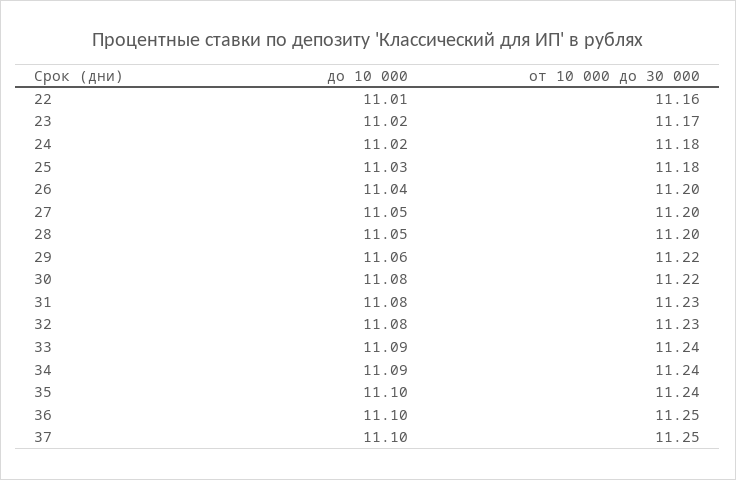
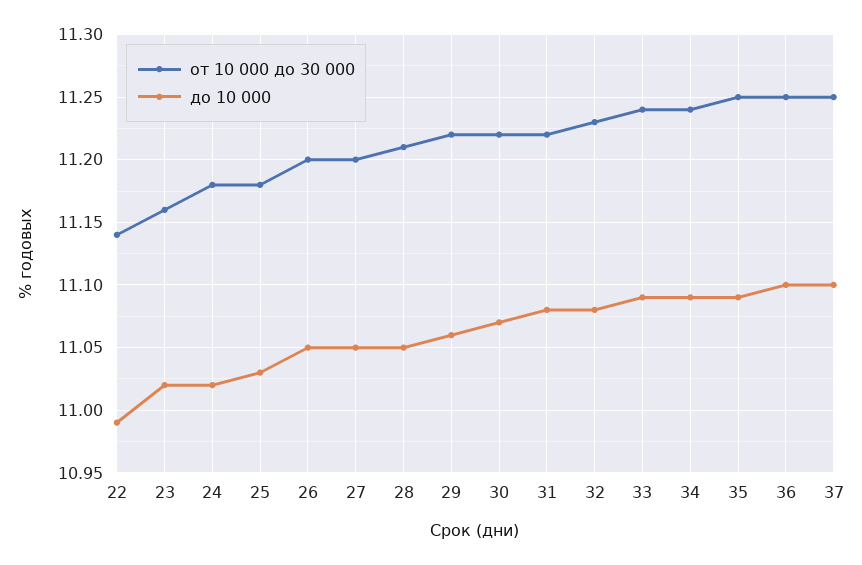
  {
    "до 10 000": {
-     "22": 11.01,
+     "22": 10.99,
      "23": 11.02,
      "24": 11.02,
      "25": 11.03,
-     "26": 11.04,
+     "26": 11.05,
      "27": 11.05,
      "28": 11.05,
      "29": 11.06,
-     "30": 11.08,
+     "30": 11.07,
      "31": 11.08,
      "32": 11.08,
      "33": 11.09,
      "34": 11.09,
-     "35": 11.1,
+     "35": 11.09,
      "36": 11.1,
      "37": 11.1
    },
    "от 10 000 до 30 000": {
-     "22": 11.16,
+     "22": 11.14,
-     "23": 11.17,
+     "23": 11.16,
      "24": 11.18,
      "25": 11.18,
      "26": 11.2,
      "27": 11.2,
-     "28": 11.2,
+     "28": 11.21,
      "29": 11.22,
      "30": 11.22,
-     "31": 11.23,
+     "31": 11.22,
      "32": 11.23,
      "33": 11.24,
      "34": 11.24,
-     "35": 11.24,
+     "35": 11.25,
      "36": 11.25,
      "37": 11.25
    }
  }

